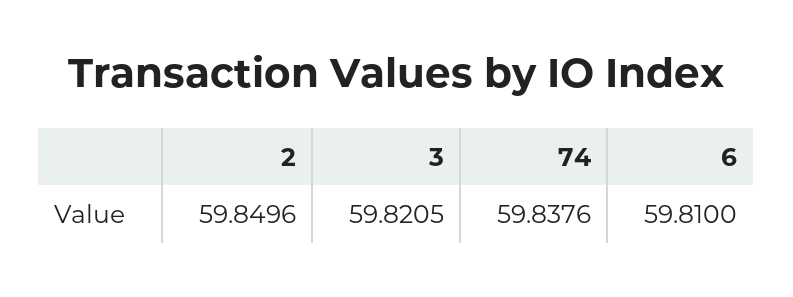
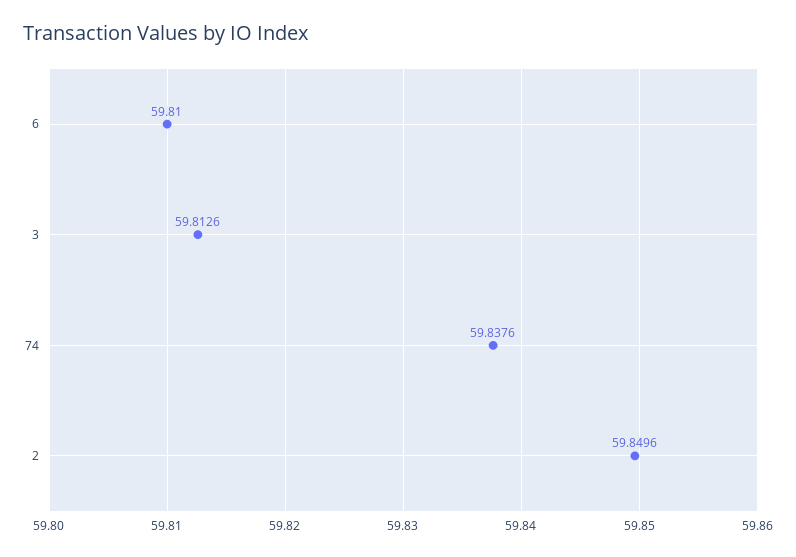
  {
    "2": 59.8496,
-   "3": 59.8205,
+   "3": 59.8126,
    "74": 59.8376,
    "6": 59.81
  }

